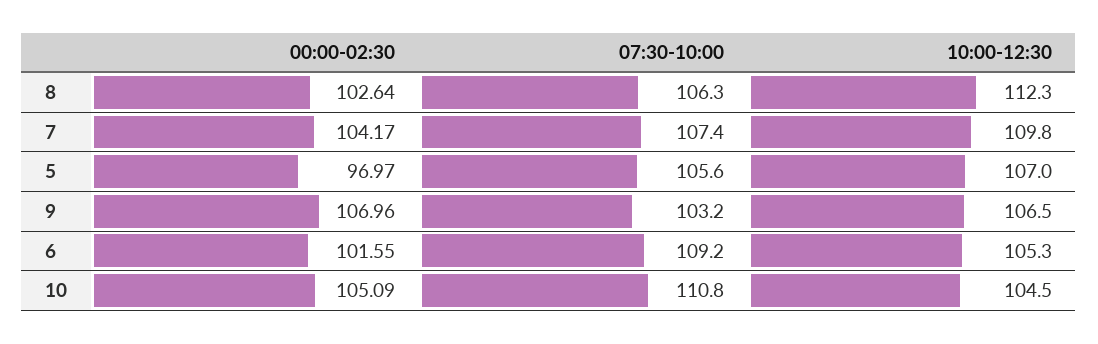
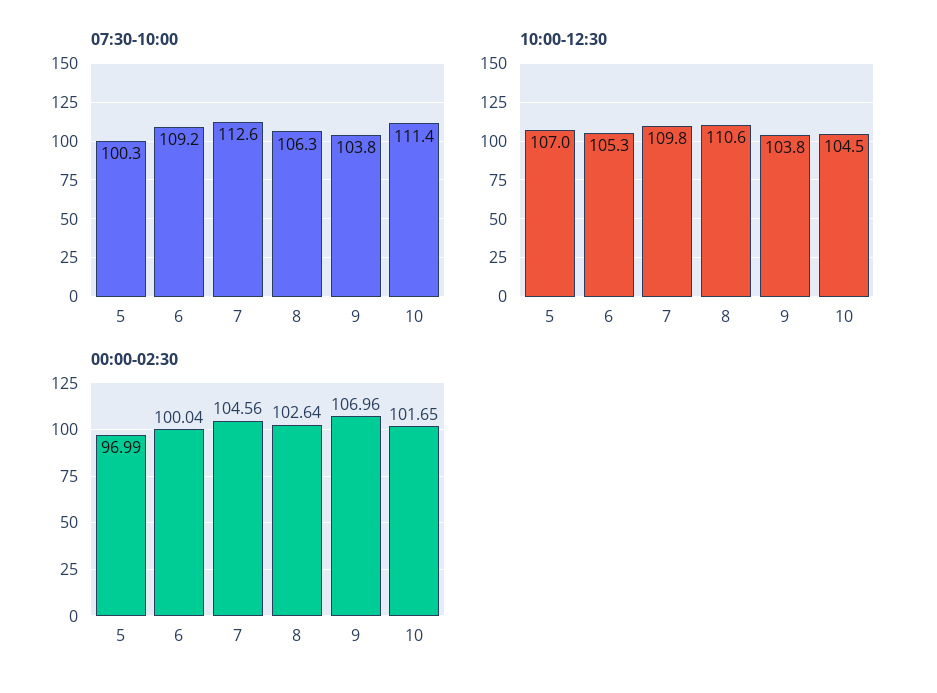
  {
    "00:00-02:30": {
      "8": 102.64,
-     "7": 104.17,
+     "7": 104.56,
-     "5": 96.97,
+     "5": 96.99,
      "9": 106.96,
-     "6": 101.55,
+     "6": 100.04,
-     "10": 105.09
+     "10": 101.65
    },
    "07:30-10:00": {
      "8": 106.3,
-     "7": 107.4,
+     "7": 112.6,
-     "5": 105.6,
+     "5": 100.3,
-     "9": 103.2,
+     "9": 103.8,
      "6": 109.2,
-     "10": 110.8
+     "10": 111.4
    },
    "10:00-12:30": {
-     "8": 112.3,
+     "8": 110.6,
      "7": 109.8,
      "5": 107,
-     "9": 106.5,
+     "9": 103.8,
      "6": 105.3,
      "10": 104.5
    }
  }

